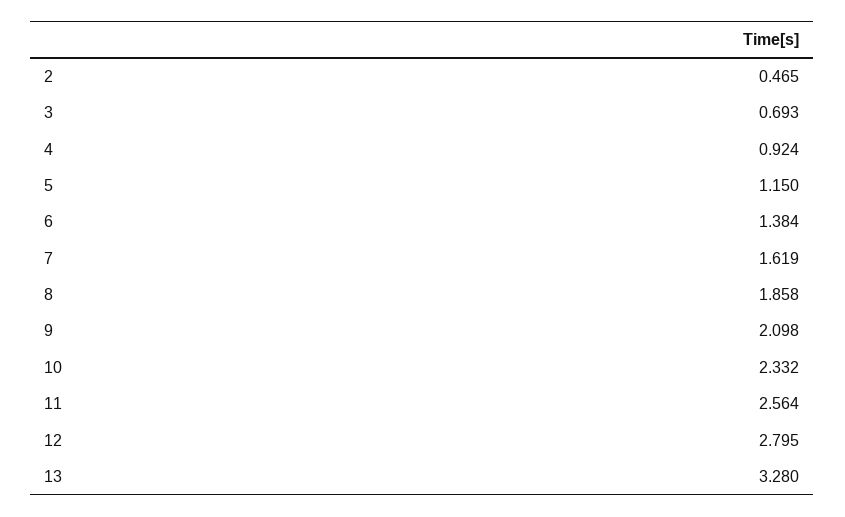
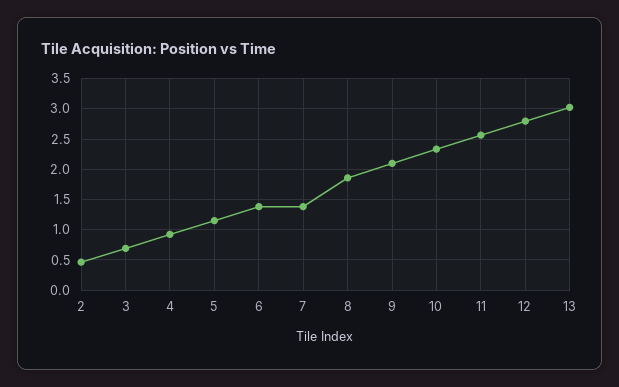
  {
    "2": 0.465,
    "3": 0.693,
    "4": 0.924,
    "5": 1.15,
    "6": 1.384,
-   "7": 1.619,
+   "7": 1.4,
    "8": 1.858,
    "9": 2.098,
    "10": 2.332,
    "11": 2.564,
    "12": 2.795,
-   "13": 3.28
+   "13": 3
  }

